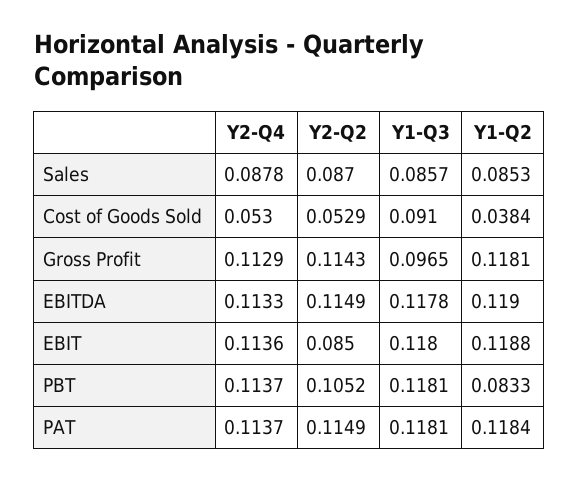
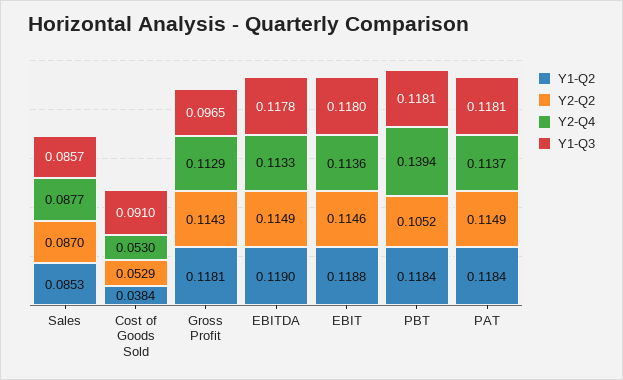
  {
    "Y2-Q4": {
-     "Sales": 0.0878,
+     "Sales": 0.0877,
      "Cost of Goods Sold": 0.053,
      "Gross Profit": 0.1129,
      "EBITDA": 0.1133,
      "EBIT": 0.1136,
-     "PBT": 0.1137,
+     "PBT": 0.1394,
      "PAT": 0.1137
    },
    "Y2-Q2": {
      "Sales": 0.087,
      "Cost of Goods Sold": 0.0529,
      "Gross Profit": 0.1143,
      "EBITDA": 0.1149,
-     "EBIT": 0.085,
+     "EBIT": 0.1146,
      "PBT": 0.1052,
      "PAT": 0.1149
    },
    "Y1-Q3": {
      "Sales": 0.0857,
      "Cost of Goods Sold": 0.091,
      "Gross Profit": 0.0965,
      "EBITDA": 0.1178,
      "EBIT": 0.118,
      "PBT": 0.1181,
      "PAT": 0.1181
    },
    "Y1-Q2": {
      "Sales": 0.0853,
      "Cost of Goods Sold": 0.0384,
      "Gross Profit": 0.1181,
      "EBITDA": 0.119,
      "EBIT": 0.1188,
-     "PBT": 0.0833,
+     "PBT": 0.1184,
      "PAT": 0.1184
    }
  }

